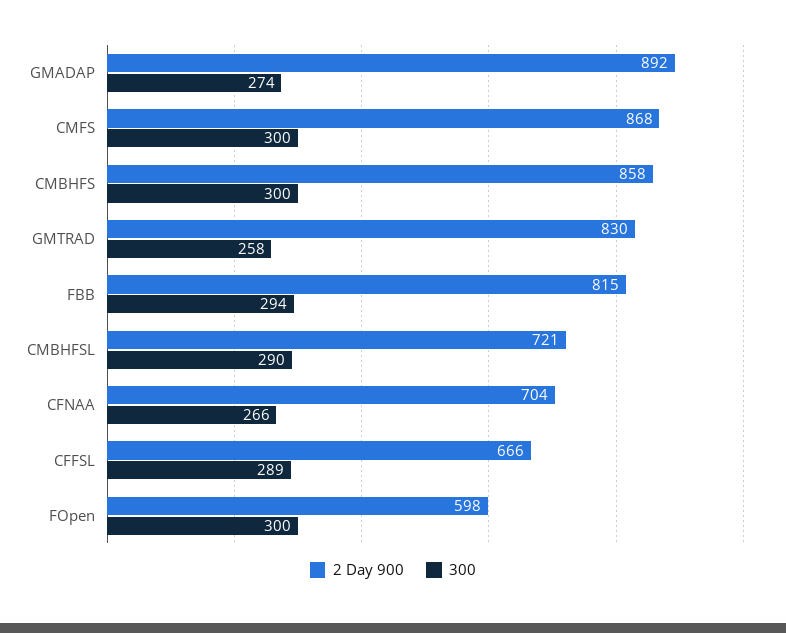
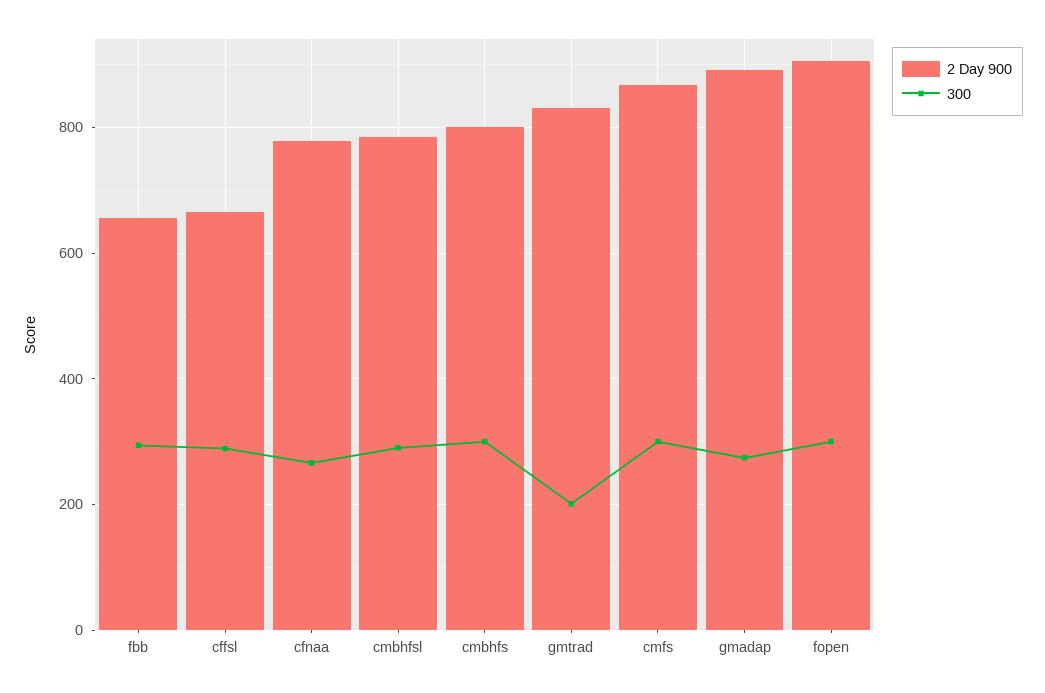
  {
    "2 Day 900": {
      "GMADAP": 892,
      "CMFS": 868,
-     "CMBHFS": 858,
+     "CMBHFS": 800,
      "GMTRAD": 830,
-     "FBB": 815,
+     "FBB": 660,
-     "CMBHFSL": 721,
+     "CMBHFSL": 780,
-     "CFNAA": 704,
+     "CFNAA": 780,
      "CFFSL": 666,
-     "FOpen": 598
+     "FOpen": 900
    },
    "300": {
      "GMADAP": 274,
      "CMFS": 300,
      "CMBHFS": 300,
-     "GMTRAD": 258,
+     "GMTRAD": 200,
      "FBB": 294,
      "CMBHFSL": 290,
      "CFNAA": 266,
      "CFFSL": 289,
      "FOpen": 300
    }
  }

